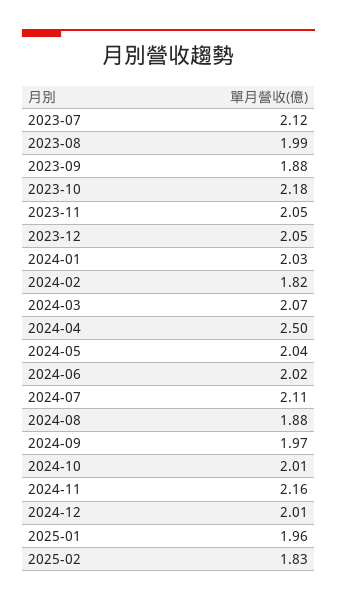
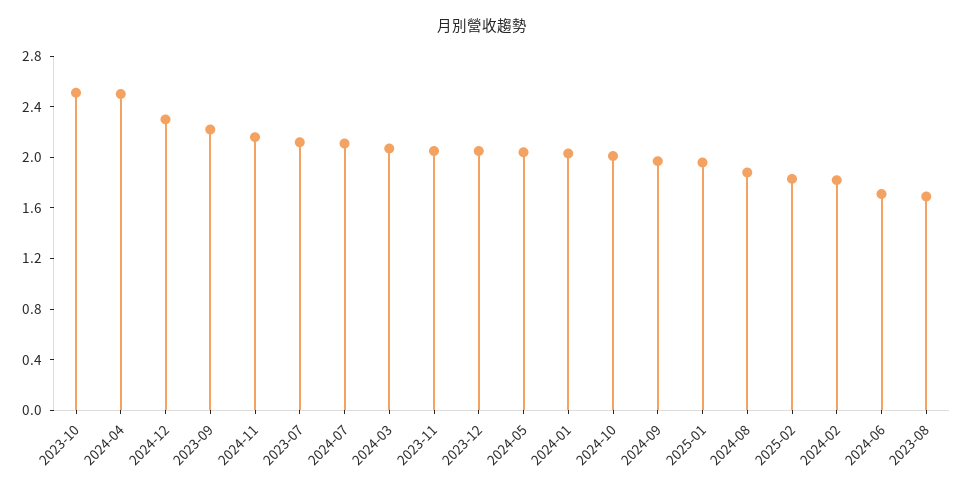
  {
    "2023-07": 2.12,
-   "2023-08": 1.99,
+   "2023-08": 1.7,
-   "2023-09": 1.88,
+   "2023-09": 2.2,
-   "2023-10": 2.18,
+   "2023-10": 2.5,
    "2023-11": 2.05,
    "2023-12": 2.05,
    "2024-01": 2.03,
    "2024-02": 1.82,
    "2024-03": 2.07,
    "2024-04": 2.5,
    "2024-05": 2.04,
-   "2024-06": 2.02,
+   "2024-06": 1.7,
    "2024-07": 2.11,
    "2024-08": 1.88,
    "2024-09": 1.97,
    "2024-10": 2.01,
    "2024-11": 2.16,
-   "2024-12": 2.01,
+   "2024-12": 2.3,
    "2025-01": 1.96,
    "2025-02": 1.83
  }

